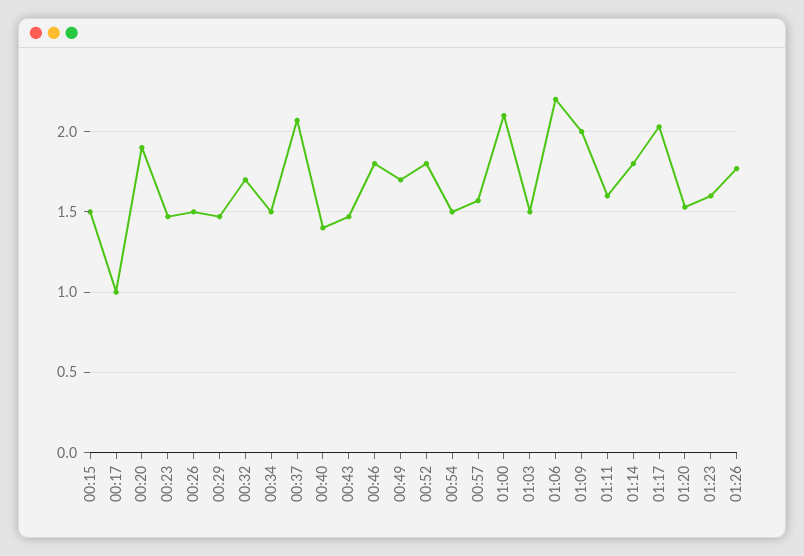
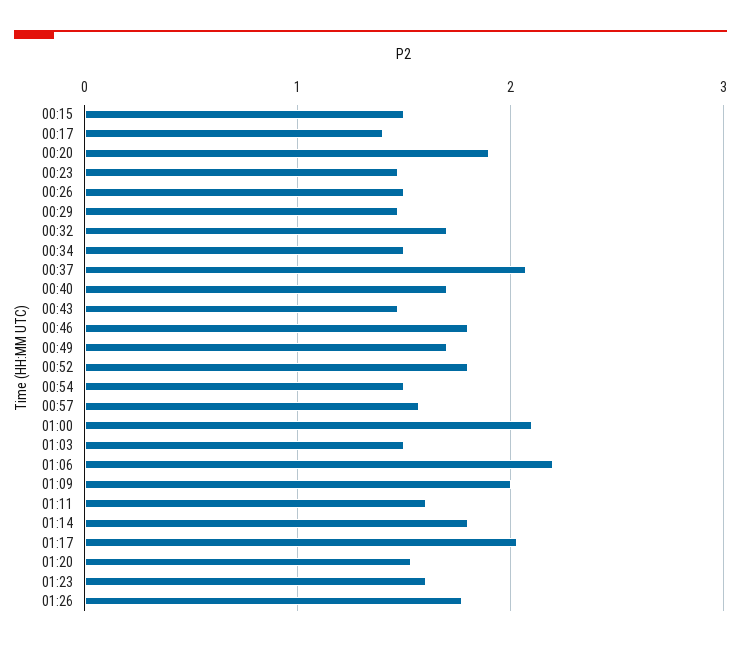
  {
    "00:15": 1.5,
-   "00:17": 1,
+   "00:17": 1.4,
    "00:20": 1.9,
    "00:23": 1.45,
    "00:26": 1.5,
    "00:29": 1.45,
    "00:32": 1.7,
    "00:34": 1.5,
    "00:37": 2.05,
-   "00:40": 1.4,
+   "00:40": 1.7,
    "00:43": 1.45,
    "00:46": 1.8,
    "00:49": 1.7,
    "00:52": 1.8,
    "00:54": 1.5,
    "00:57": 1.55,
    "01:00": 2.1,
    "01:03": 1.5,
    "01:06": 2.2,
    "01:09": 2,
    "01:11": 1.6,
    "01:14": 1.8,
    "01:17": 2.05,
    "01:20": 1.55,
    "01:23": 1.6,
    "01:26": 1.75
  }

